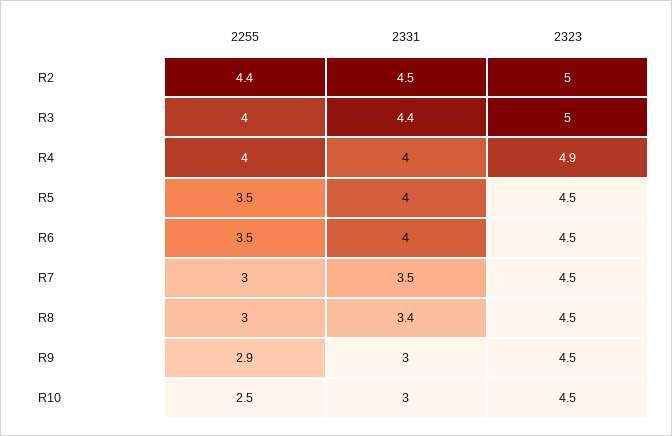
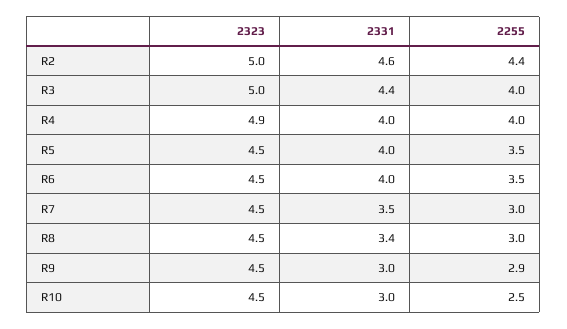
  {
    "2255": {
      "R2": 4.4,
      "R3": 4,
      "R4": 4,
      "R5": 3.5,
      "R6": 3.5,
      "R7": 3,
      "R8": 3,
      "R9": 2.9,
      "R10": 2.5
    },
    "2331": {
-     "R2": 4.5,
+     "R2": 4.6,
      "R3": 4.4,
      "R4": 4,
      "R5": 4,
      "R6": 4,
      "R7": 3.5,
      "R8": 3.4,
      "R9": 3,
      "R10": 3
    },
    "2323": {
      "R2": 5,
      "R3": 5,
      "R4": 4.9,
      "R5": 4.5,
      "R6": 4.5,
      "R7": 4.5,
      "R8": 4.5,
      "R9": 4.5,
      "R10": 4.5
    }
  }

